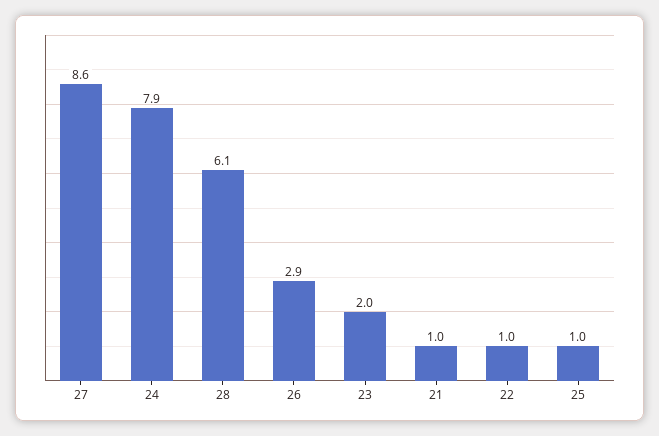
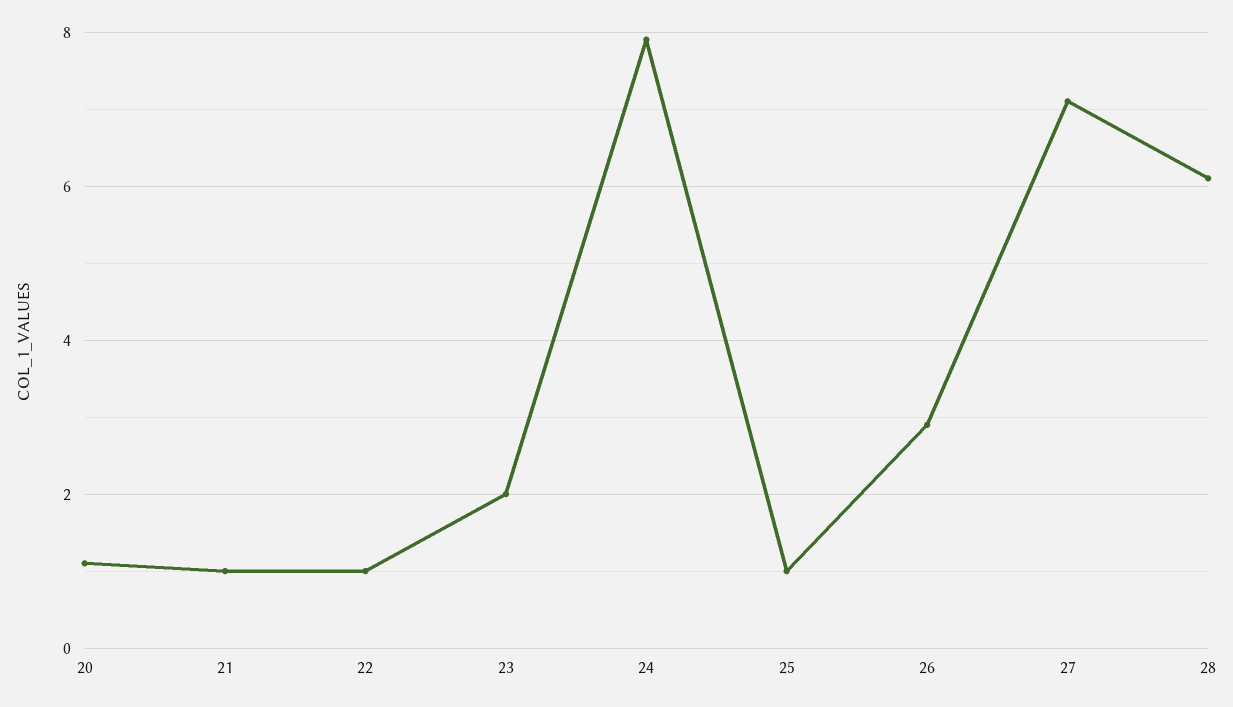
  {
-   "27": 8.6,
+   "27": 7,
    "24": 7.9,
    "28": 6.1,
    "26": 2.9,
    "23": 2,
    "21": 1,
    "22": 1,
-   "25": 1
+   "25": 1,
+   "20": 1
  }

